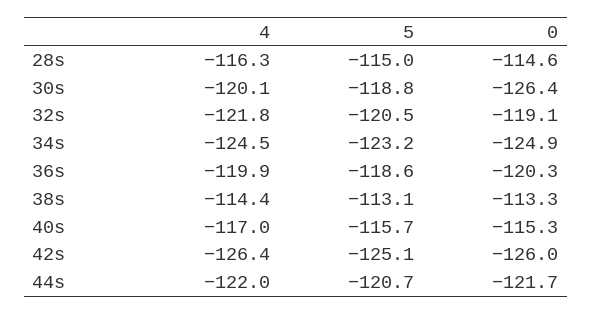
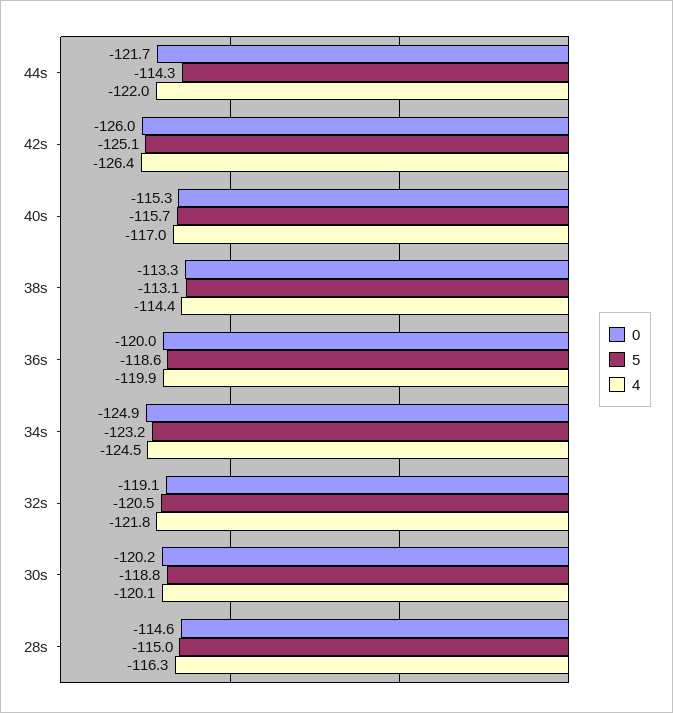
  {
    "4": {
      "28s": -116.3,
      "30s": -120.1,
      "32s": -121.8,
      "34s": -124.5,
      "36s": -119.9,
      "38s": -114.4,
      "40s": -117,
      "42s": -126.4,
      "44s": -122
    },
    "5": {
      "28s": -115,
      "30s": -118.8,
      "32s": -120.5,
      "34s": -123.2,
      "36s": -118.6,
      "38s": -113.1,
      "40s": -115.7,
      "42s": -125.1,
-     "44s": -120.7
+     "44s": -114.3
    },
    "0": {
      "28s": -114.6,
-     "30s": -126.4,
+     "30s": -120.2,
      "32s": -119.1,
      "34s": -124.9,
-     "36s": -120.3,
+     "36s": -120,
      "38s": -113.3,
      "40s": -115.3,
      "42s": -126,
      "44s": -121.7
    }
  }

